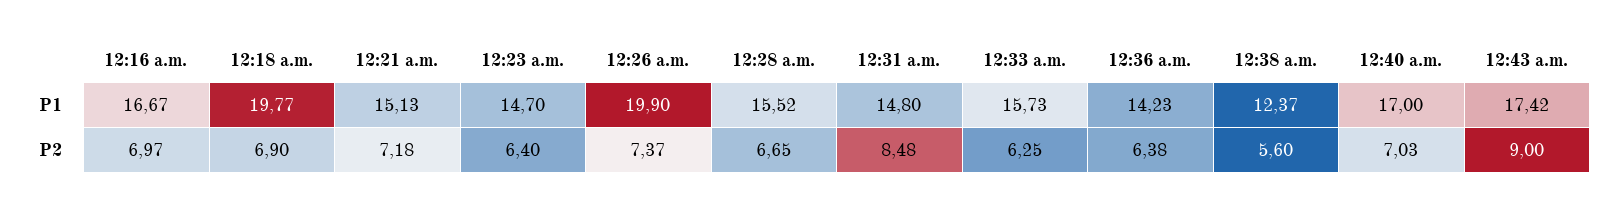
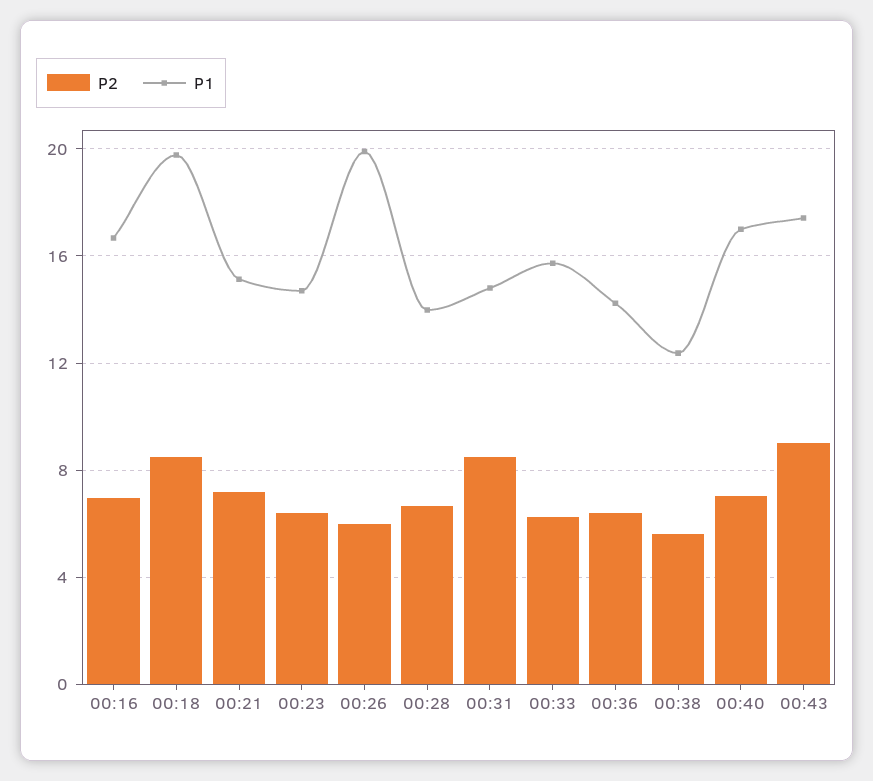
  {
    "P1": {
      "12:16 a.m.": 16.67,
      "12:18 a.m.": 19.77,
      "12:21 a.m.": 15.13,
      "12:23 a.m.": 14.7,
      "12:26 a.m.": 19.9,
-     "12:28 a.m.": 15.52,
+     "12:28 a.m.": 14,
      "12:31 a.m.": 14.8,
      "12:33 a.m.": 15.73,
      "12:36 a.m.": 14.23,
      "12:38 a.m.": 12.37,
      "12:40 a.m.": 17,
      "12:43 a.m.": 17.42
    },
    "P2": {
      "12:16 a.m.": 6.97,
-     "12:18 a.m.": 6.9,
+     "12:18 a.m.": 8.5,
      "12:21 a.m.": 7.18,
      "12:23 a.m.": 6.4,
-     "12:26 a.m.": 7.37,
+     "12:26 a.m.": 6,
      "12:28 a.m.": 6.65,
      "12:31 a.m.": 8.48,
      "12:33 a.m.": 6.25,
      "12:36 a.m.": 6.38,
      "12:38 a.m.": 5.6,
      "12:40 a.m.": 7.03,
      "12:43 a.m.": 9
    }
  }

